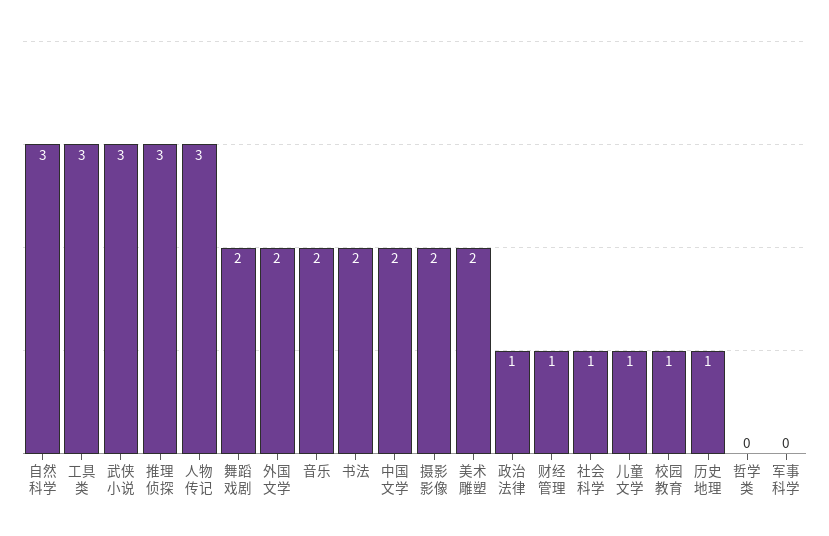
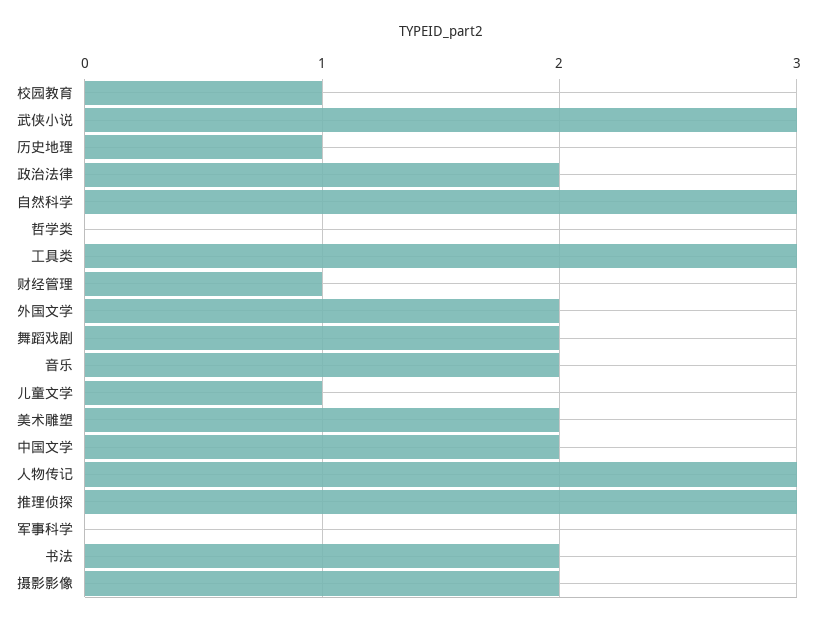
  {
    "自然科学": 3,
    "工具类": 3,
    "武侠小说": 3,
    "推理侦探": 3,
    "人物传记": 3,
    "舞蹈戏剧": 2,
    "外国文学": 2,
    "音乐": 2,
    "书法": 2,
    "中国文学": 2,
    "摄影影像": 2,
    "美术雕塑": 2,
-   "政治法律": 1,
+   "政治法律": 2,
    "财经管理": 1,
-   "社会科学": 1,
    "儿童文学": 1,
    "校园教育": 1,
    "历史地理": 1,
    "哲学类": 0,
    "军事科学": 0
  }

